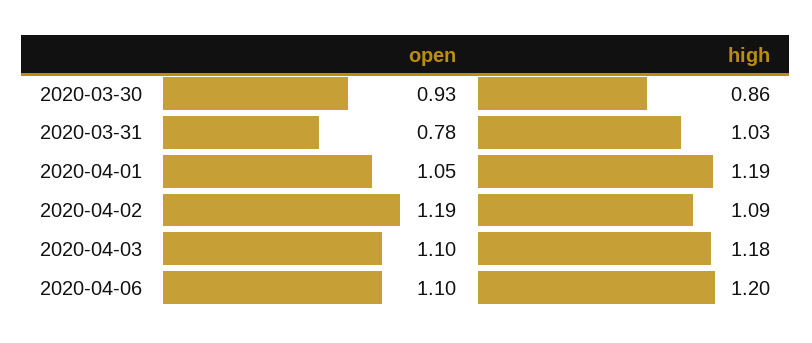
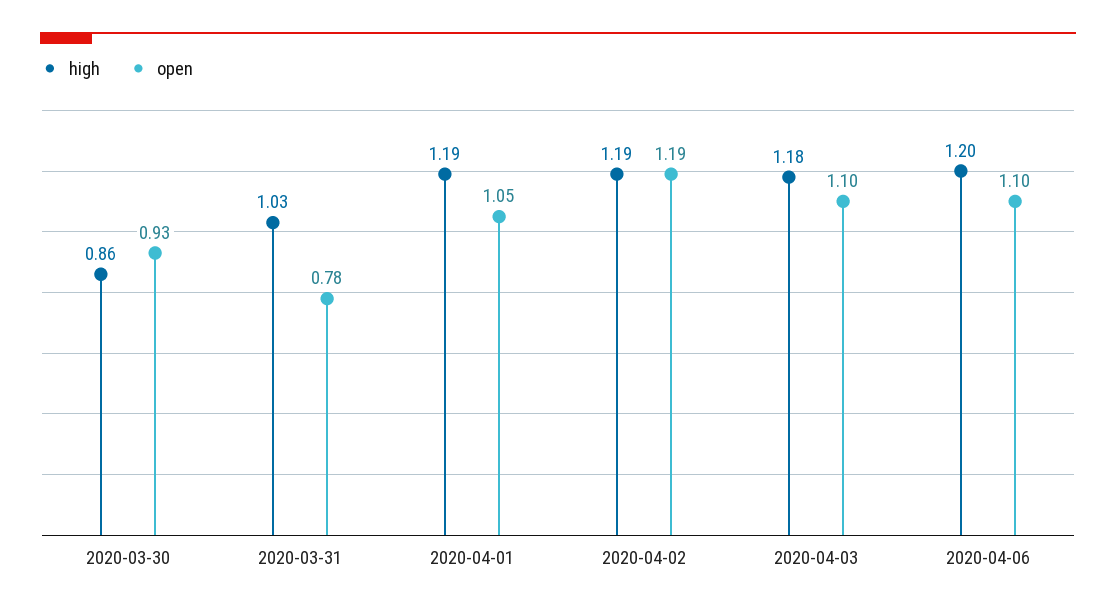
  {
    "open": {
      "2020-03-30": 0.93,
      "2020-03-31": 0.78,
      "2020-04-01": 1.05,
      "2020-04-02": 1.19,
      "2020-04-03": 1.1,
      "2020-04-06": 1.1
    },
    "high": {
      "2020-03-30": 0.86,
      "2020-03-31": 1.03,
      "2020-04-01": 1.19,
-     "2020-04-02": 1.09,
+     "2020-04-02": 1.19,
      "2020-04-03": 1.18,
      "2020-04-06": 1.2
    }
  }

